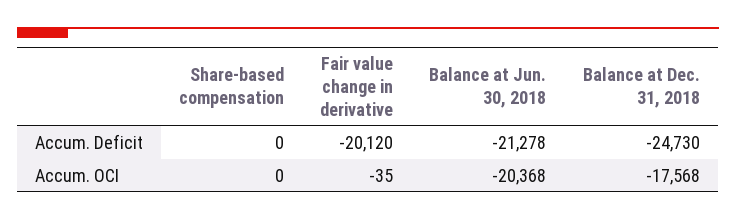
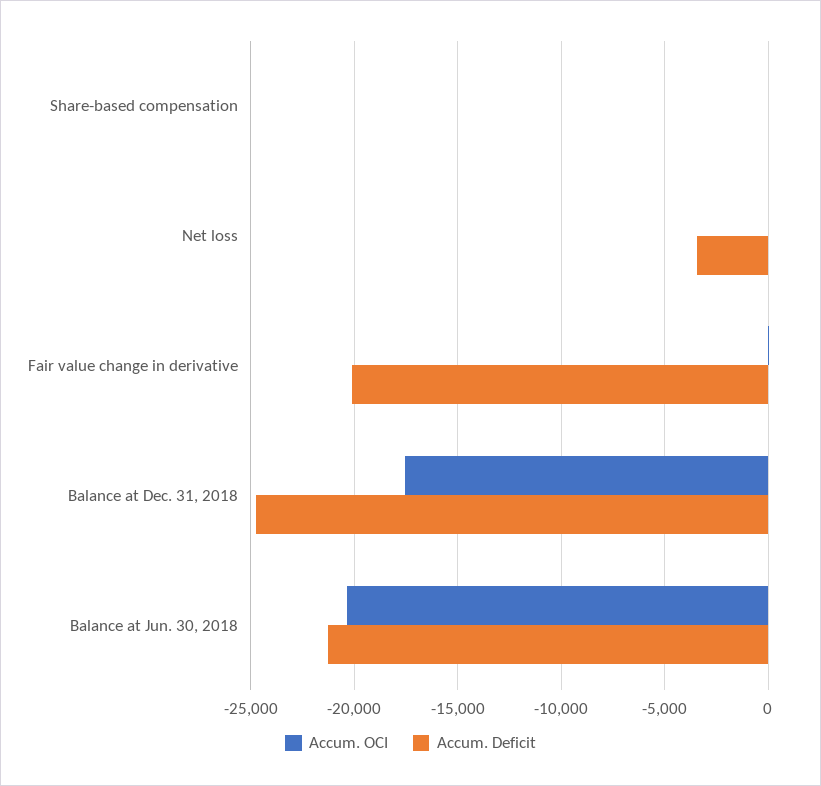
  {
    "Accum. Deficit": {
      "Share-based compensation": 0,
      "Fair value change in derivative": -20120,
      "Balance at Jun. 30, 2018": -21278,
-     "Balance at Dec. 31, 2018": -24730
+     "Balance at Dec. 31, 2018": -24730,
+     "Net loss": -3500
    },
    "Accum. OCI": {
      "Share-based compensation": 0,
      "Fair value change in derivative": -35,
      "Balance at Jun. 30, 2018": -20368,
-     "Balance at Dec. 31, 2018": -17568
+     "Balance at Dec. 31, 2018": -17568,
+     "Net loss": 0
    }
  }

